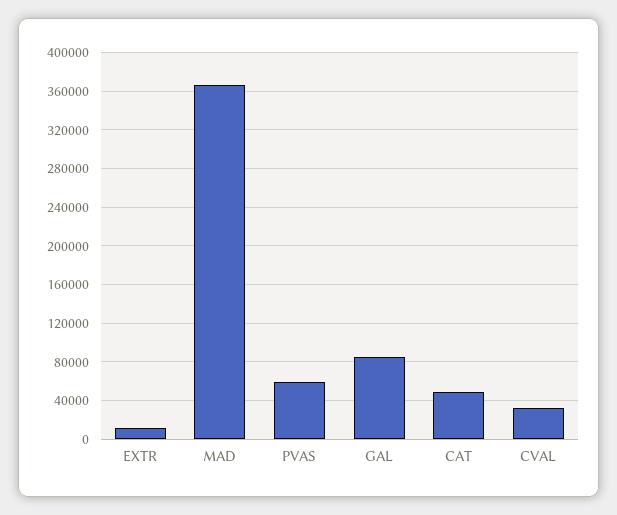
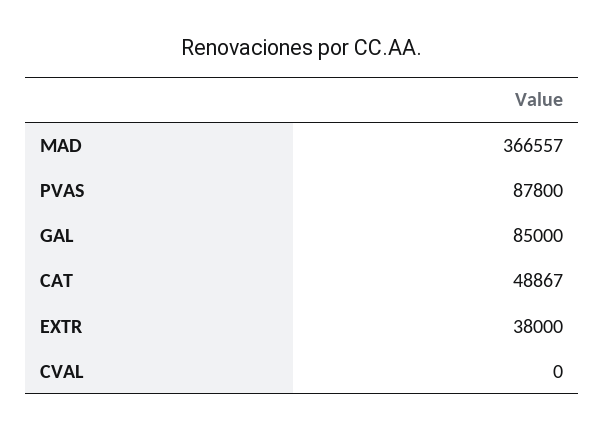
  {
-   "EXTR": 10000,
+   "EXTR": 38000,
    "MAD": 366557,
-   "PVAS": 60000,
+   "PVAS": 87800,
    "GAL": 85000,
    "CAT": 48867,
-   "CVAL": 30000
+   "CVAL": 0
  }

